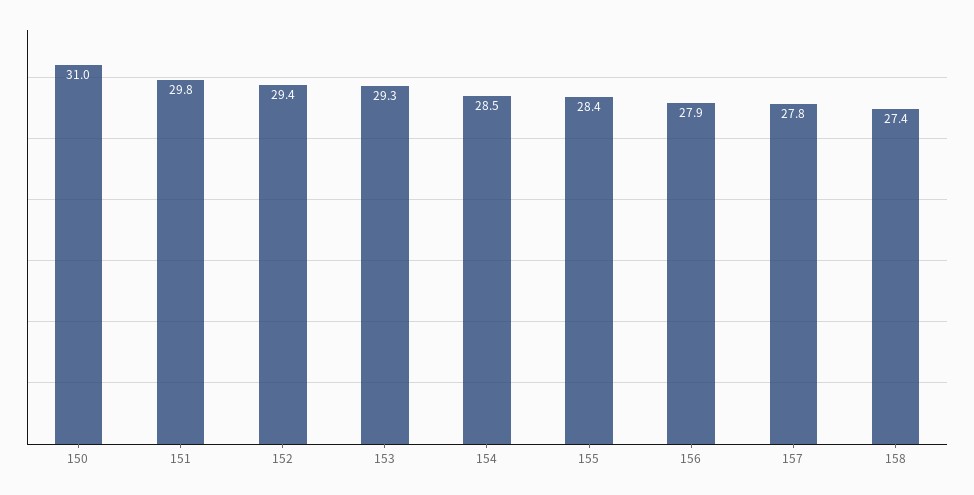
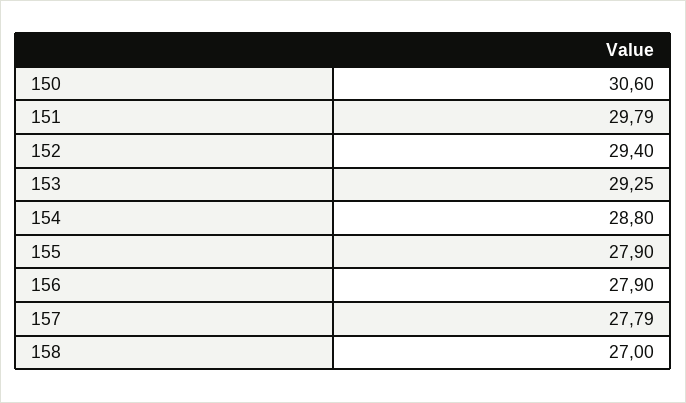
  {
-   "150": 31,
+   "150": 30.6,
    "151": 29.79,
    "152": 29.4,
    "153": 29.25,
-   "154": 28.5,
+   "154": 28.8,
-   "155": 28.4,
+   "155": 27.9,
    "156": 27.9,
    "157": 27.79,
-   "158": 27.4
+   "158": 27
  }

